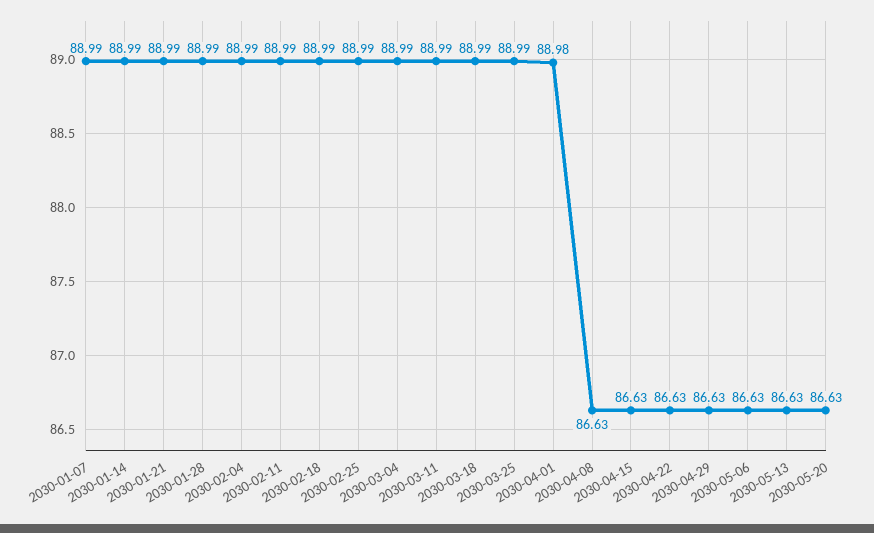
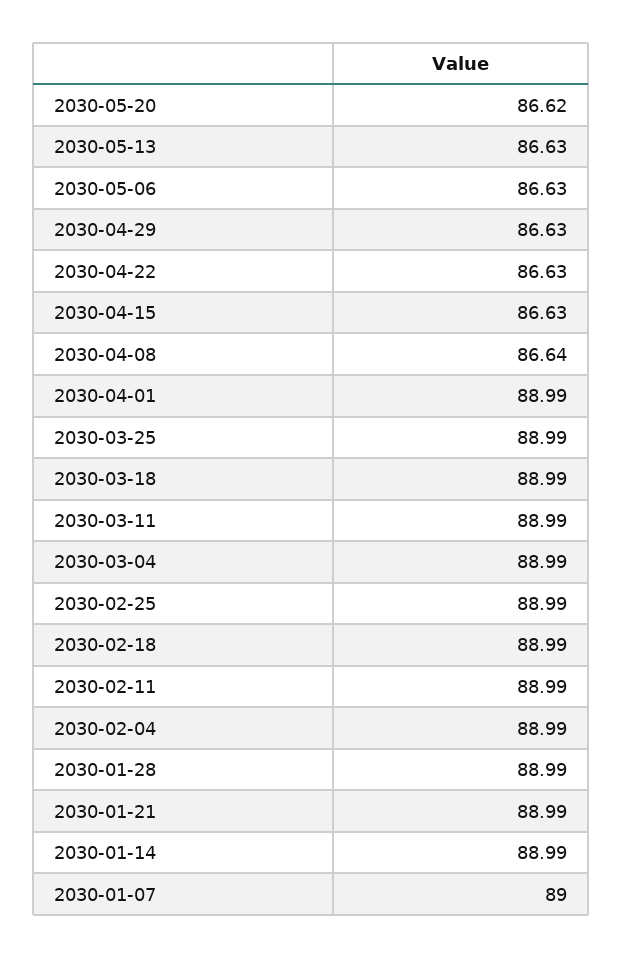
  {
-   "2030-01-07": 88.99,
+   "2030-01-07": 89,
    "2030-01-14": 88.99,
    "2030-01-21": 88.99,
    "2030-01-28": 88.99,
    "2030-02-04": 88.99,
    "2030-02-11": 88.99,
    "2030-02-18": 88.99,
    "2030-02-25": 88.99,
    "2030-03-04": 88.99,
    "2030-03-11": 88.99,
    "2030-03-18": 88.99,
    "2030-03-25": 88.99,
-   "2030-04-01": 88.98,
+   "2030-04-01": 88.99,
-   "2030-04-08": 86.63,
+   "2030-04-08": 86.64,
    "2030-04-15": 86.63,
    "2030-04-22": 86.63,
    "2030-04-29": 86.63,
    "2030-05-06": 86.63,
    "2030-05-13": 86.63,
-   "2030-05-20": 86.63
+   "2030-05-20": 86.62
  }

